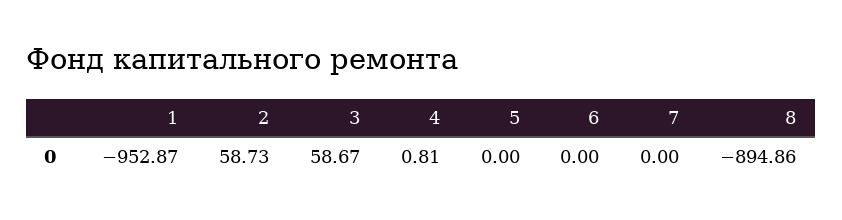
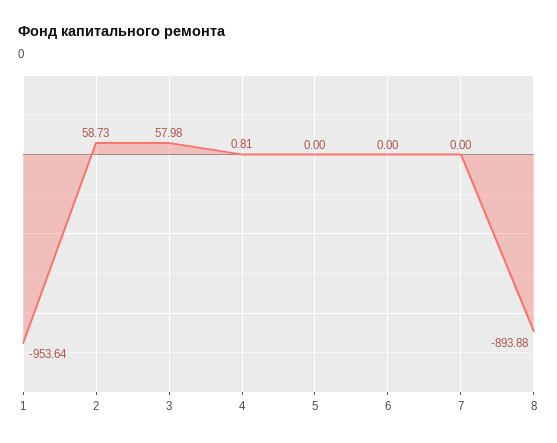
  {
-   "1": -952.87,
+   "1": -953.64,
    "2": 58.73,
-   "3": 58.67,
+   "3": 57.98,
    "4": 0.81,
    "5": 0,
    "6": 0,
    "7": 0,
-   "8": -894.86
+   "8": -893.88
  }

